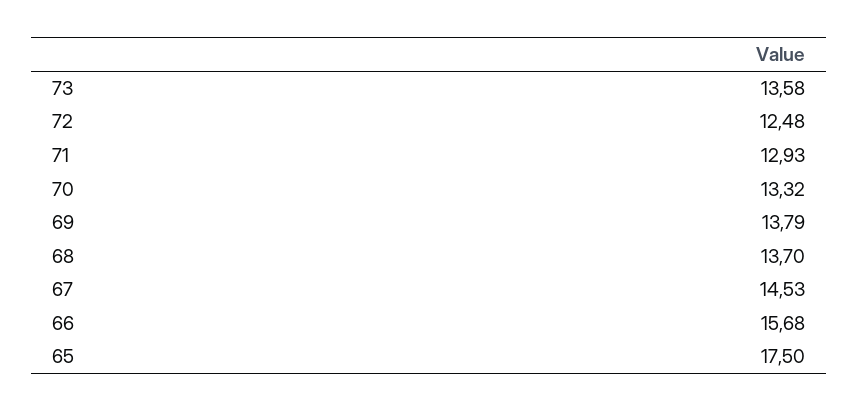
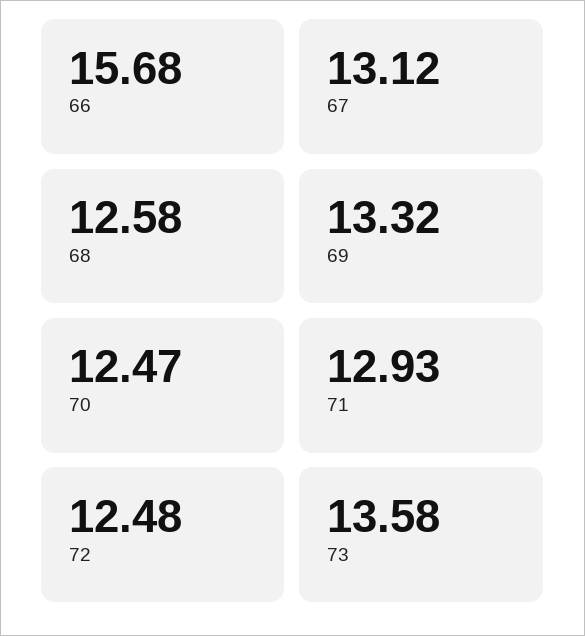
  {
    "73": 13.58,
    "72": 12.48,
    "71": 12.93,
-   "70": 13.32,
+   "70": 12.47,
-   "69": 13.79,
+   "69": 13.32,
-   "68": 13.7,
+   "68": 12.58,
-   "67": 14.53,
+   "67": 13.12,
-   "66": 15.68,
+   "66": 15.68
-   "65": 17.5
  }

